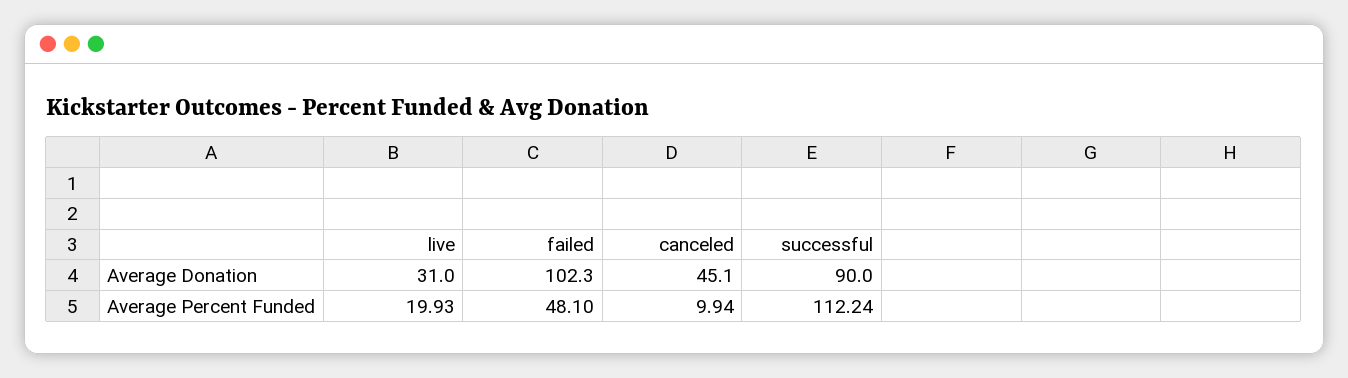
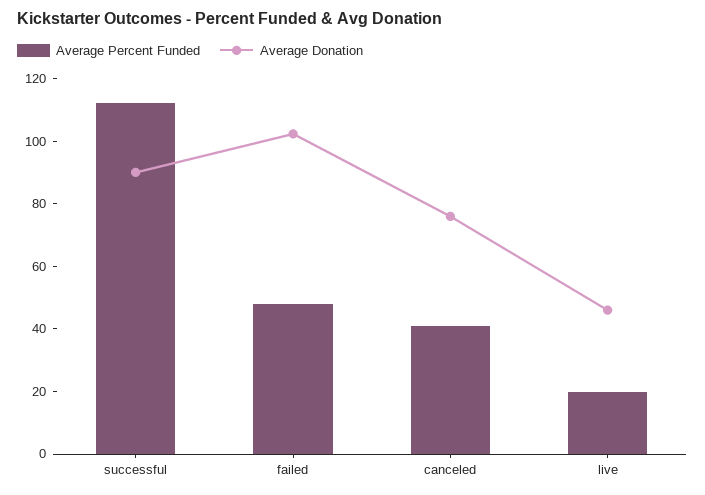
  {
    "Average Donation": {
-     "live": 31,
+     "live": 45,
      "failed": 102.3,
-     "canceled": 45.1,
+     "canceled": 75,
      "successful": 90
    },
    "Average Percent Funded": {
      "live": 19.93,
      "failed": 48.1,
-     "canceled": 9.94,
+     "canceled": 40,
      "successful": 112.24
    }
  }

